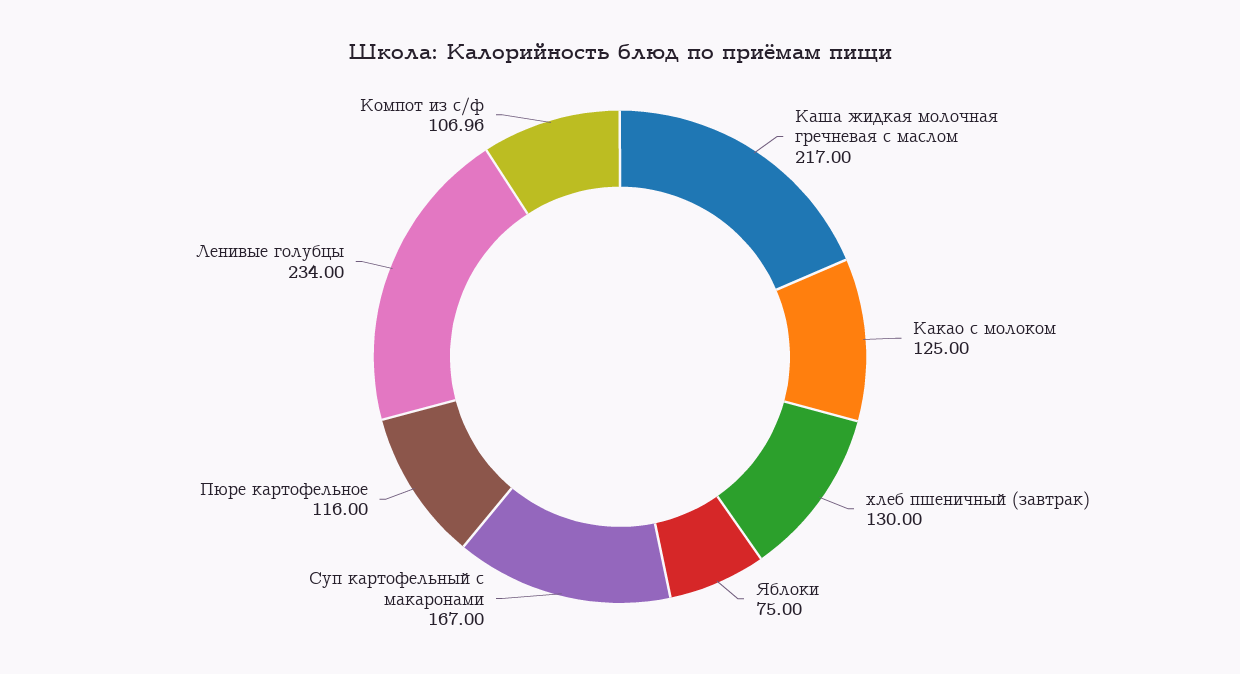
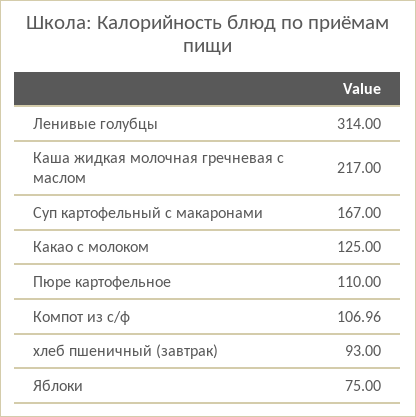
  {
    "Каша жидкая молочная гречневая с маслом": 217,
    "Какао с молоком": 125,
-   "хлеб пшеничный (завтрак)": 130,
+   "хлеб пшеничный (завтрак)": 93,
    "Яблоки": 75,
    "Суп картофельный с макаронами": 167,
-   "Пюре картофельное": 116,
+   "Пюре картофельное": 110,
-   "Ленивые голубцы": 234,
+   "Ленивые голубцы": 314,
    "Компот из с/ф": 106.96
  }

